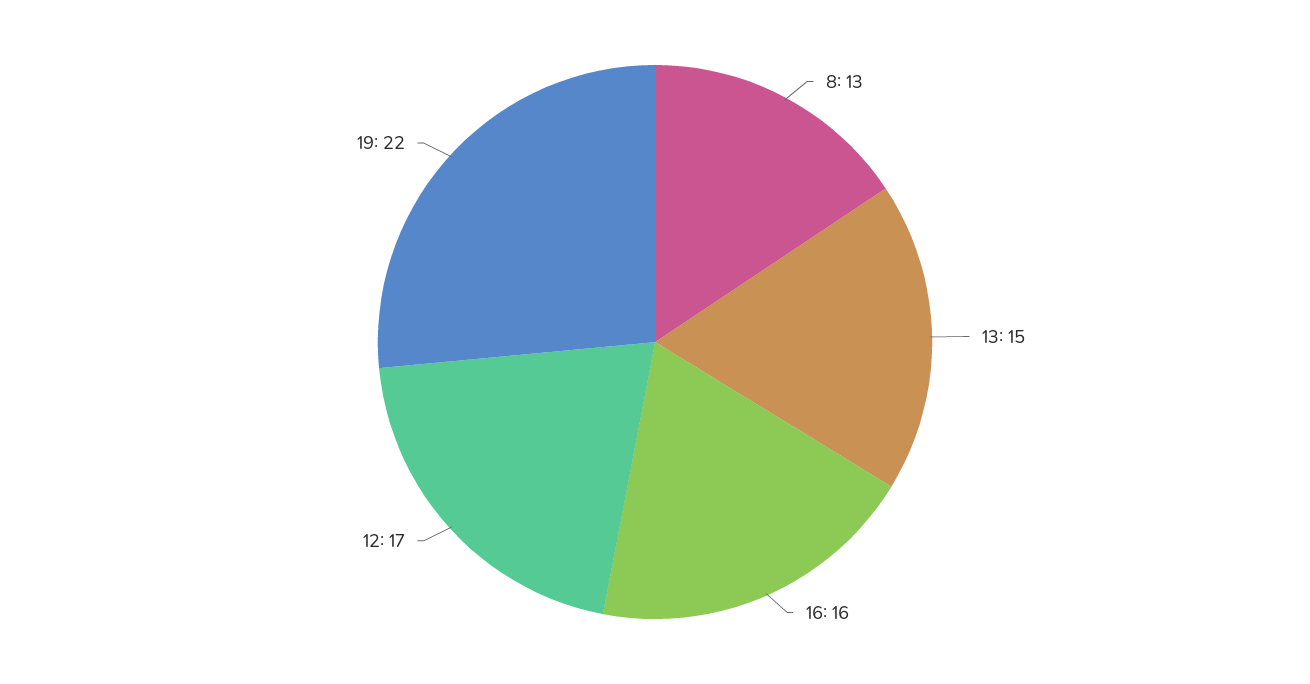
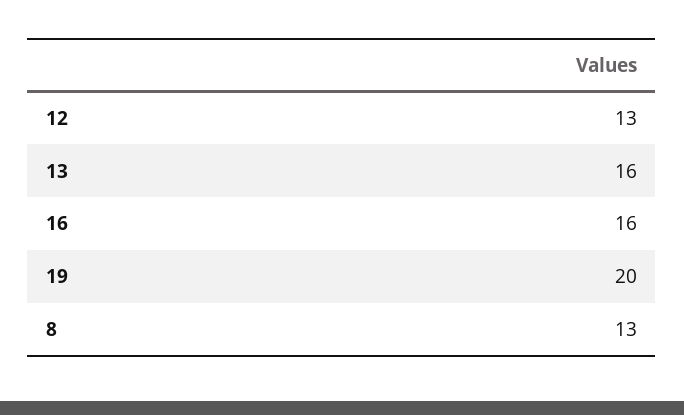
  {
    "8": 13,
-   "13": 15,
+   "13": 16,
    "16": 16,
-   "12": 17,
+   "12": 13,
-   "19": 22
+   "19": 20
  }

